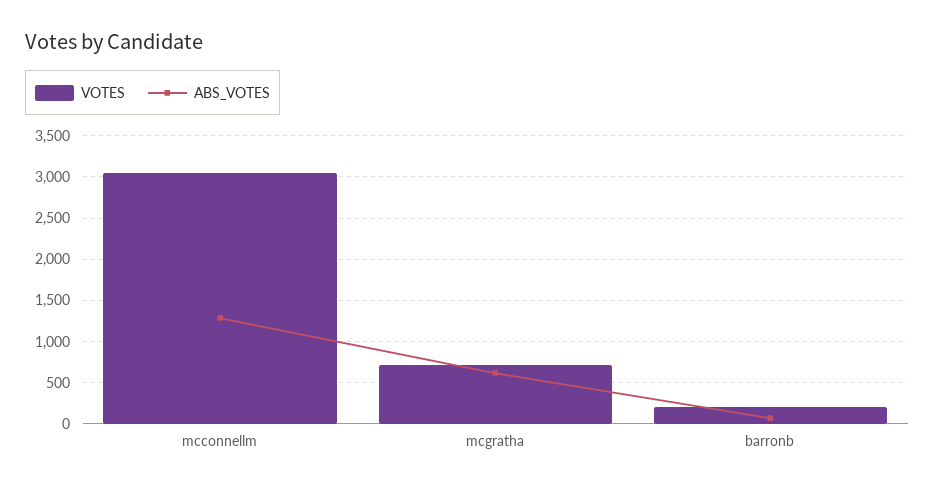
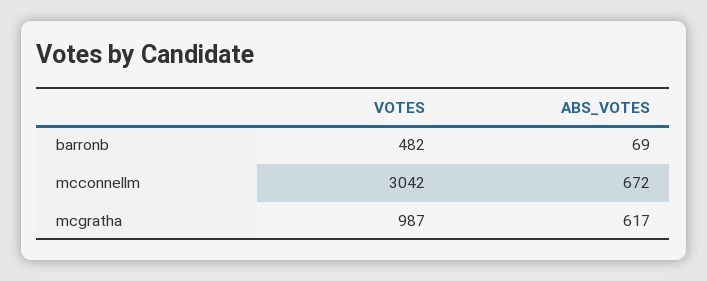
  {
    "VOTES": {
      "mcconnellm": 3042,
-     "mcgratha": 700,
+     "mcgratha": 987,
-     "barronb": 200
+     "barronb": 482
    },
    "ABS_VOTES": {
-     "mcconnellm": 1300,
+     "mcconnellm": 672,
      "mcgratha": 617,
      "barronb": 69
    }
  }

